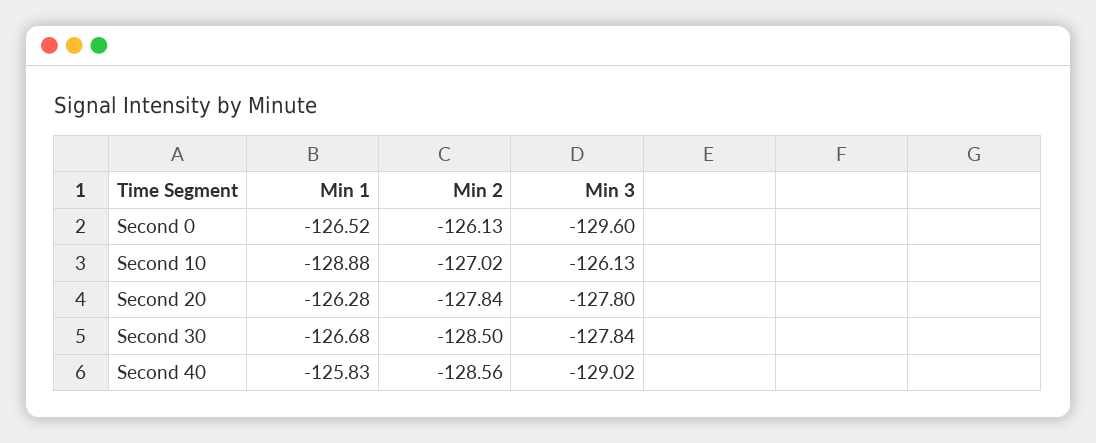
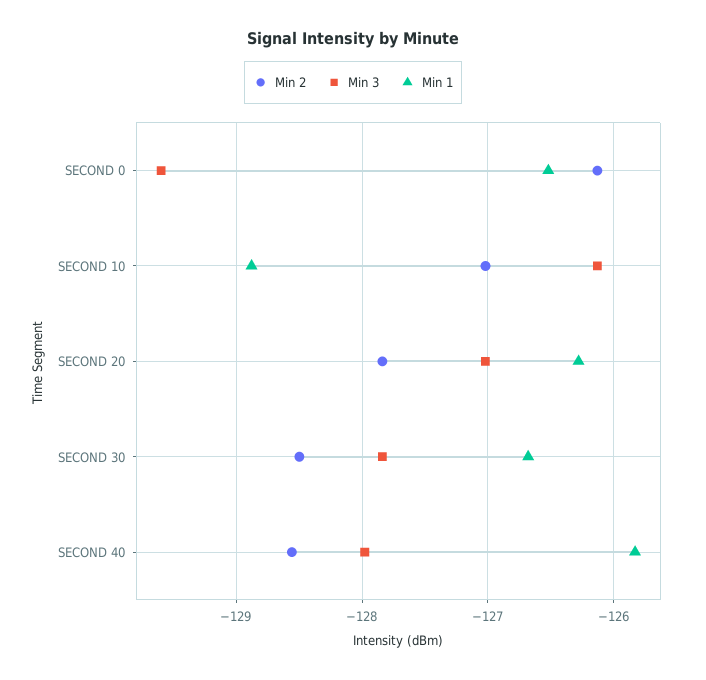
  {
    "Min 1": {
      "Second 0": -126.52,
      "Second 10": -128.88,
      "Second 20": -126.28,
      "Second 30": -126.68,
      "Second 40": -125.83
    },
    "Min 2": {
      "Second 0": -126.13,
      "Second 10": -127.02,
      "Second 20": -127.84,
      "Second 30": -128.5,
      "Second 40": -128.56
    },
    "Min 3": {
      "Second 0": -129.6,
      "Second 10": -126.13,
-     "Second 20": -127.8,
+     "Second 20": -127,
      "Second 30": -127.84,
-     "Second 40": -129.02
+     "Second 40": -128
    }
  }

